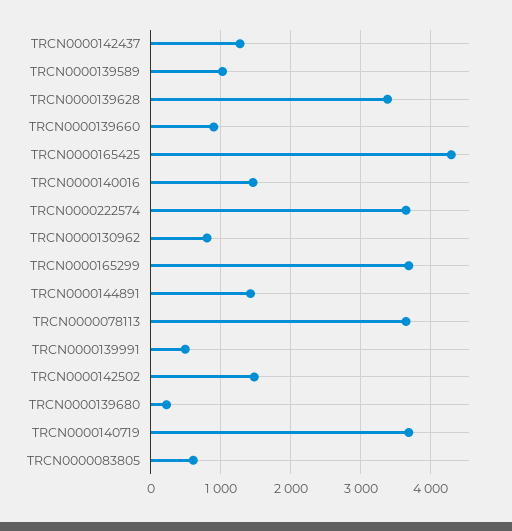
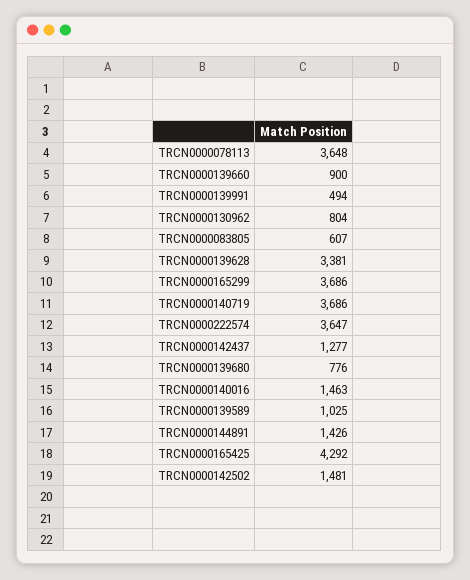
  {
    "TRCN0000142437": 1277,
    "TRCN0000139589": 1025,
    "TRCN0000139628": 3381,
    "TRCN0000139660": 900,
    "TRCN0000165425": 4292,
    "TRCN0000140016": 1463,
    "TRCN0000222574": 3647,
    "TRCN0000130962": 804,
    "TRCN0000165299": 3686,
    "TRCN0000144891": 1426,
    "TRCN0000078113": 3648,
    "TRCN0000139991": 494,
    "TRCN0000142502": 1481,
-   "TRCN0000139680": 200,
+   "TRCN0000139680": 776,
    "TRCN0000140719": 3686,
    "TRCN0000083805": 607
  }

